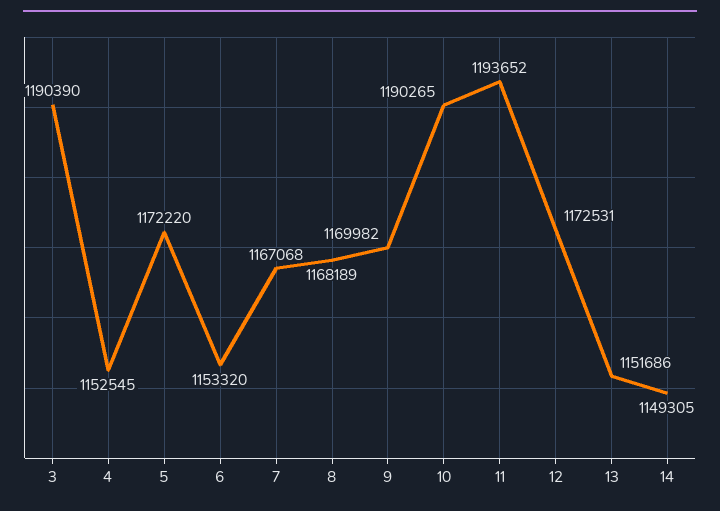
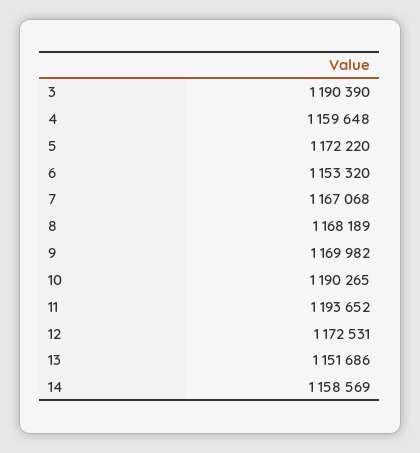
  {
    "3": 1190390,
-   "4": 1152545,
+   "4": 1159648,
    "5": 1172220,
    "6": 1153320,
    "7": 1167068,
    "8": 1168189,
    "9": 1169982,
    "10": 1190265,
    "11": 1193652,
    "12": 1172531,
    "13": 1151686,
-   "14": 1149305
+   "14": 1158569
  }

